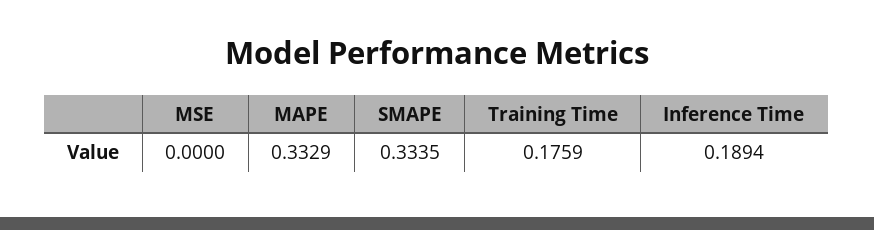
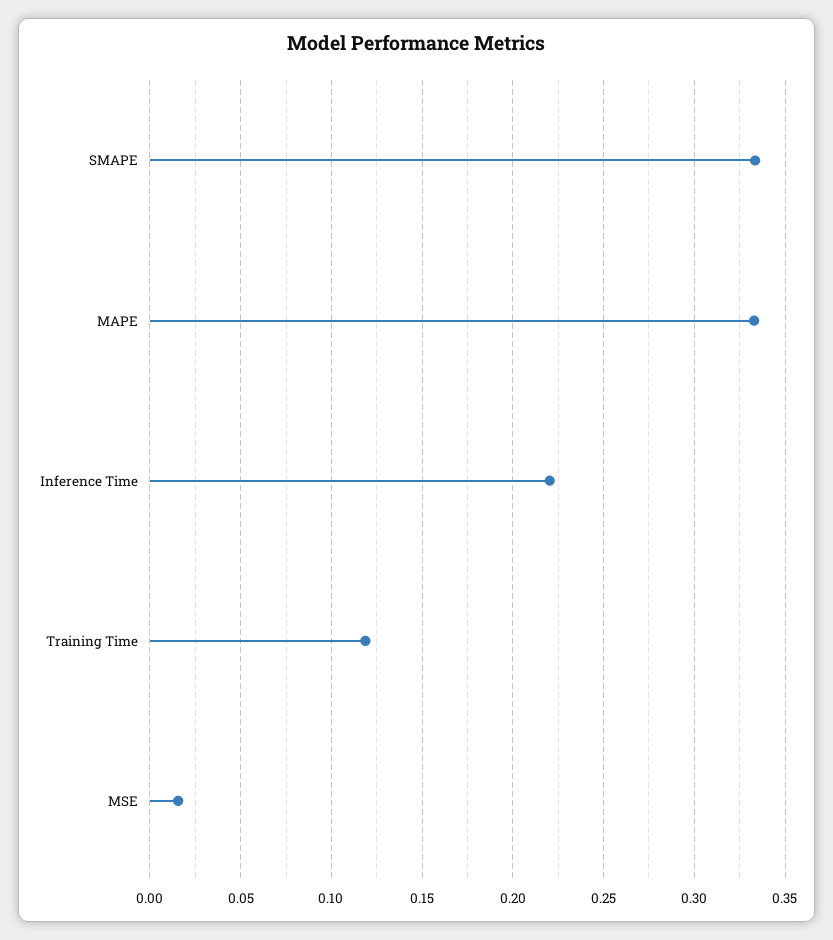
  {
-   "MSE": 0,
+   "MSE": 0.015,
    "MAPE": 0.3329,
    "SMAPE": 0.3335,
-   "Training Time": 0.1759,
+   "Training Time": 0.12,
-   "Inference Time": 0.1894
+   "Inference Time": 0.22
  }

